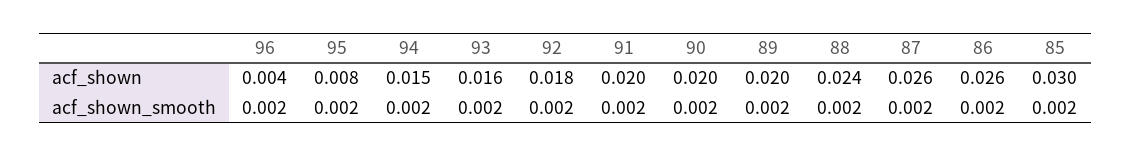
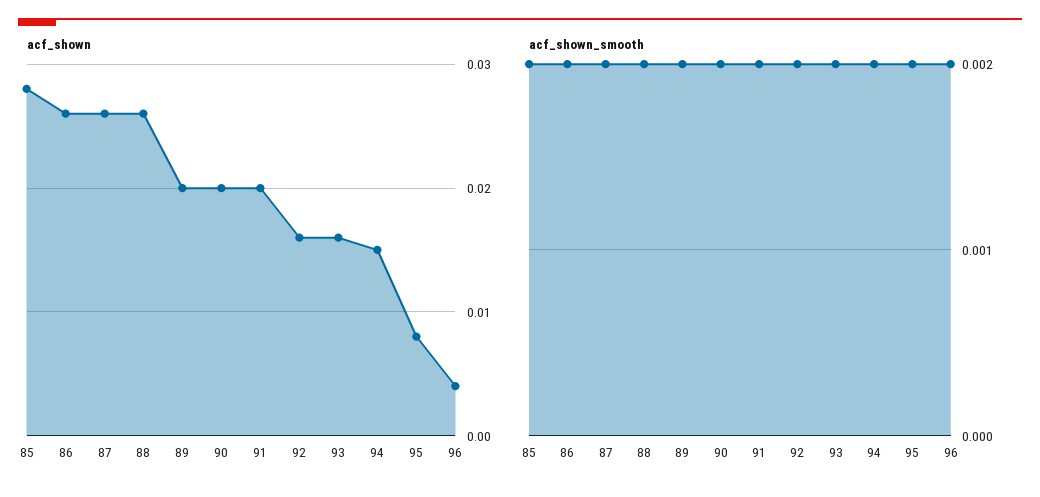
  {
    "acf_shown": {
      "96": 0.004,
      "95": 0.008,
      "94": 0.015,
      "93": 0.016,
-     "92": 0.018,
+     "92": 0.016,
      "91": 0.02,
      "90": 0.02,
      "89": 0.02,
-     "88": 0.024,
+     "88": 0.026,
      "87": 0.026,
      "86": 0.026,
-     "85": 0.03
+     "85": 0.028
    },
    "acf_shown_smooth": {
      "96": 0.002,
      "95": 0.002,
      "94": 0.002,
      "93": 0.002,
      "92": 0.002,
      "91": 0.002,
      "90": 0.002,
      "89": 0.002,
      "88": 0.002,
      "87": 0.002,
      "86": 0.002,
      "85": 0.002
    }
  }

